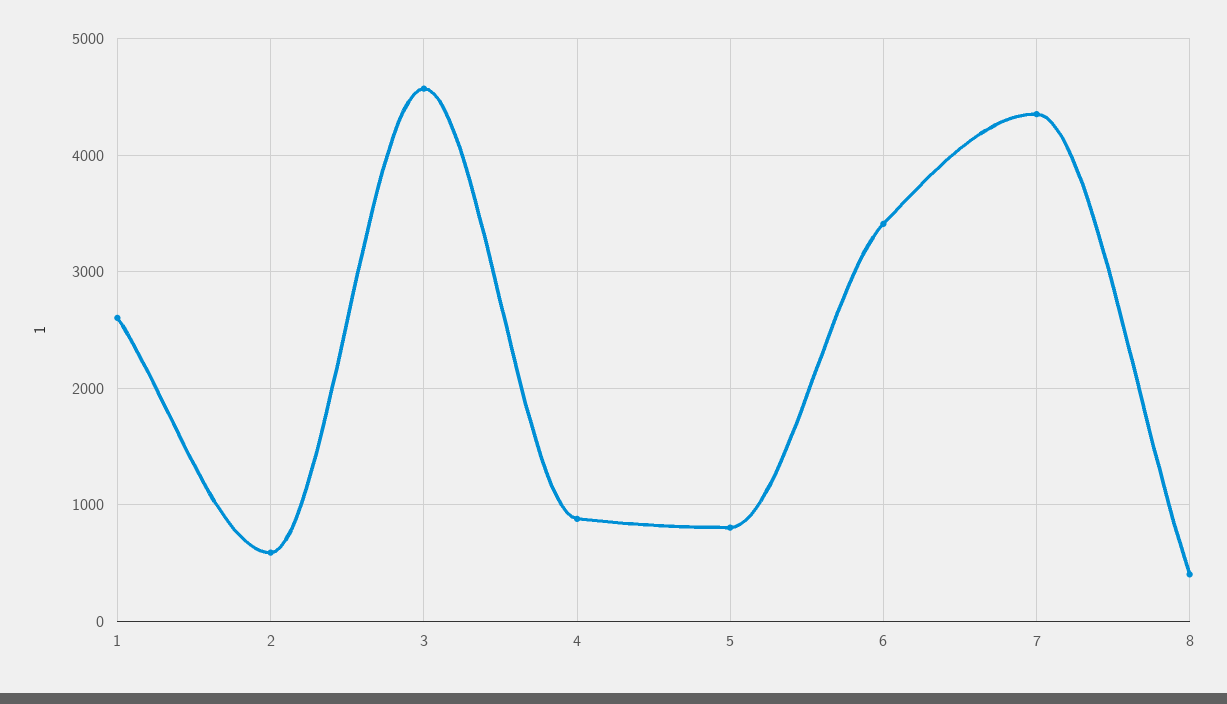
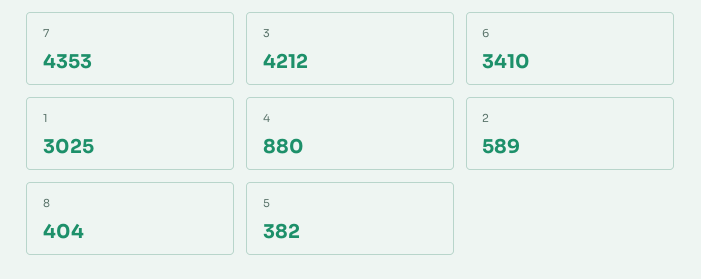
  {
-   "1": 2600,
+   "1": 3025,
    "2": 589,
-   "3": 4600,
+   "3": 4212,
    "4": 880,
-   "5": 800,
+   "5": 382,
    "6": 3410,
    "7": 4353,
    "8": 404
  }

